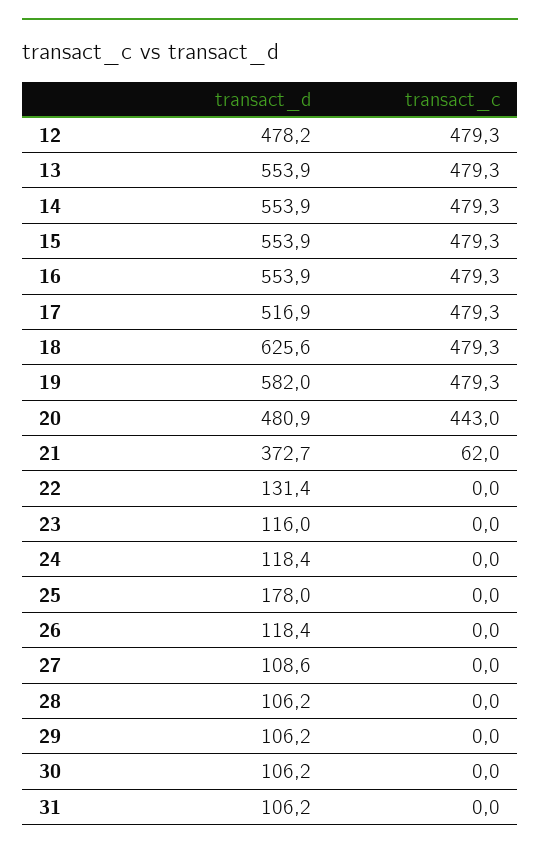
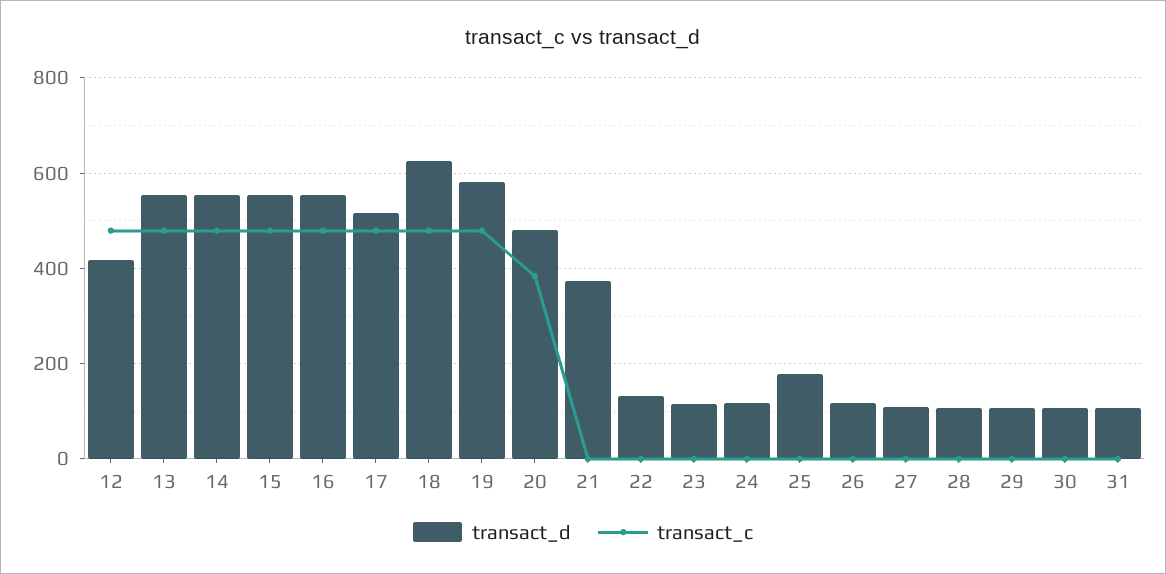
  {
    "transact_d": {
-     "12": 478.2,
+     "12": 420,
      "13": 553.9,
      "14": 553.9,
      "15": 553.9,
      "16": 553.9,
      "17": 516.9,
      "18": 625.6,
      "19": 582,
      "20": 480.9,
      "21": 372.7,
      "22": 131.4,
      "23": 116,
      "24": 118.4,
      "25": 178,
      "26": 118.4,
      "27": 108.6,
      "28": 106.2,
      "29": 106.2,
      "30": 106.2,
      "31": 106.2
    },
    "transact_c": {
      "12": 479.3,
      "13": 479.3,
      "14": 479.3,
      "15": 479.3,
      "16": 479.3,
      "17": 479.3,
      "18": 479.3,
      "19": 479.3,
-     "20": 443,
+     "20": 380,
-     "21": 62,
+     "21": 0,
      "22": 0,
      "23": 0,
      "24": 0,
      "25": 0,
      "26": 0,
      "27": 0,
      "28": 0,
      "29": 0,
      "30": 0,
      "31": 0
    }
  }

